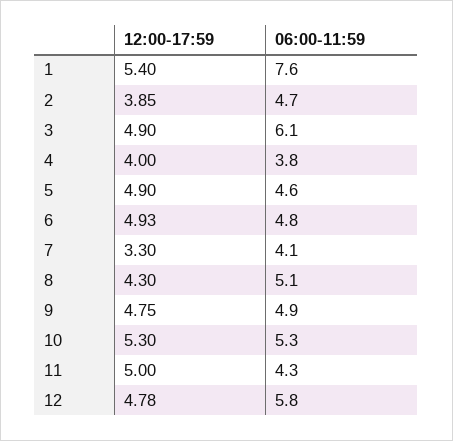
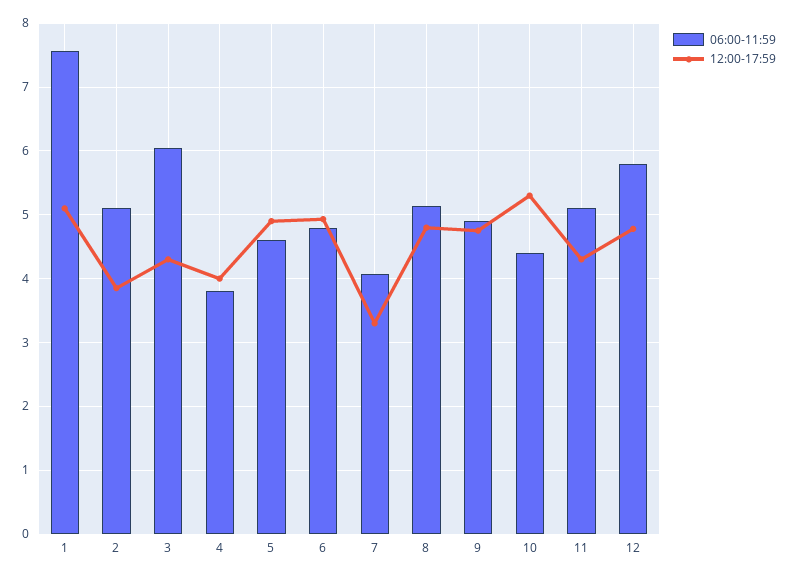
  {
    "12:00-17:59": {
-     "1": 5.4,
+     "1": 5.1,
      "2": 3.85,
-     "3": 4.9,
+     "3": 4.3,
      "4": 4,
      "5": 4.9,
      "6": 4.93,
      "7": 3.3,
-     "8": 4.3,
+     "8": 4.8,
      "9": 4.75,
      "10": 5.3,
-     "11": 5,
+     "11": 4.3,
      "12": 4.78
    },
    "06:00-11:59": {
      "1": 7.6,
-     "2": 4.7,
+     "2": 5.1,
      "3": 6.1,
      "4": 3.8,
      "5": 4.6,
      "6": 4.8,
      "7": 4.1,
      "8": 5.1,
      "9": 4.9,
-     "10": 5.3,
+     "10": 4.4,
-     "11": 4.3,
+     "11": 5.1,
      "12": 5.8
    }
  }

